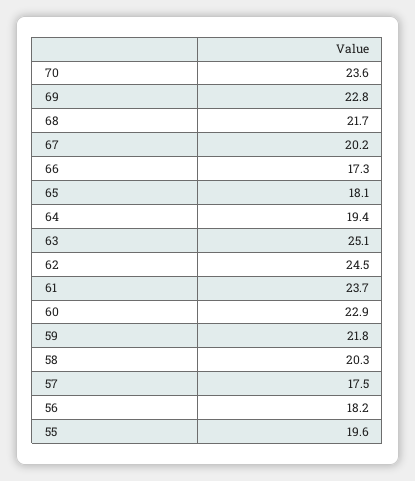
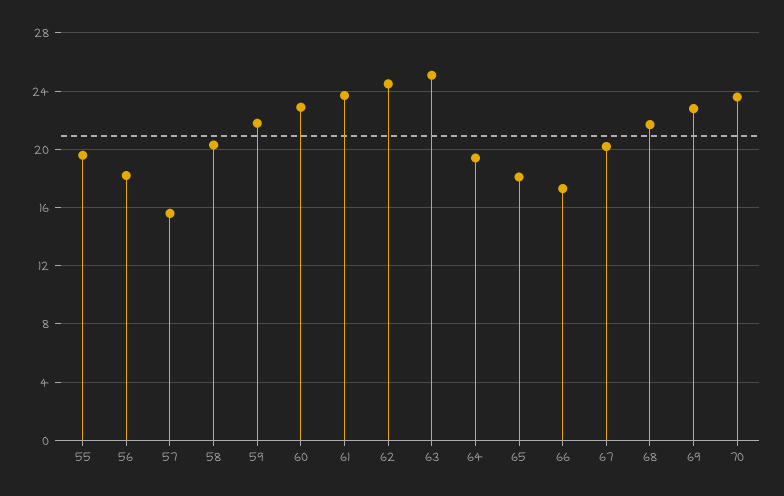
  {
    "70": 23.6,
    "69": 22.8,
    "68": 21.7,
    "67": 20.2,
    "66": 17.3,
    "65": 18.1,
    "64": 19.4,
    "63": 25.1,
    "62": 24.5,
    "61": 23.7,
    "60": 22.9,
    "59": 21.8,
    "58": 20.3,
-   "57": 17.5,
+   "57": 15.5,
    "56": 18.2,
    "55": 19.6
  }

